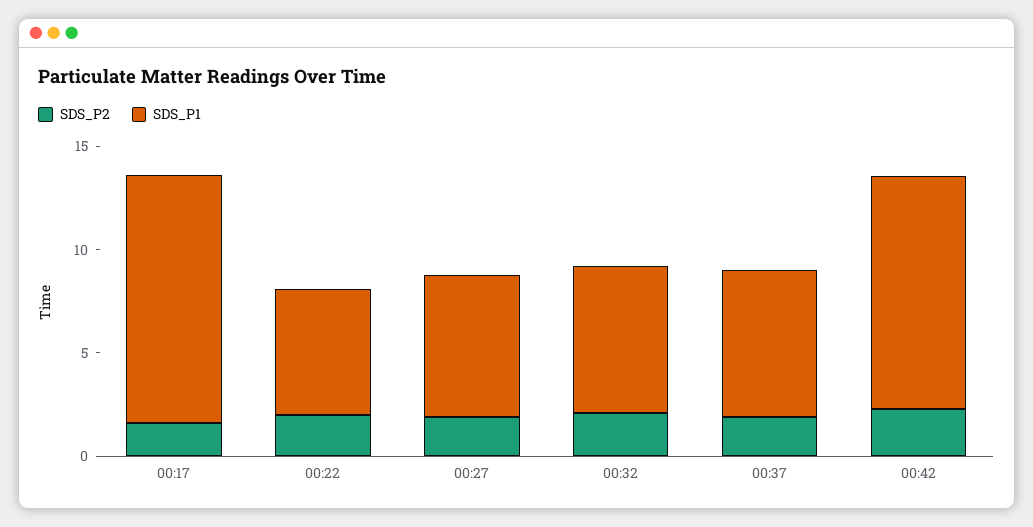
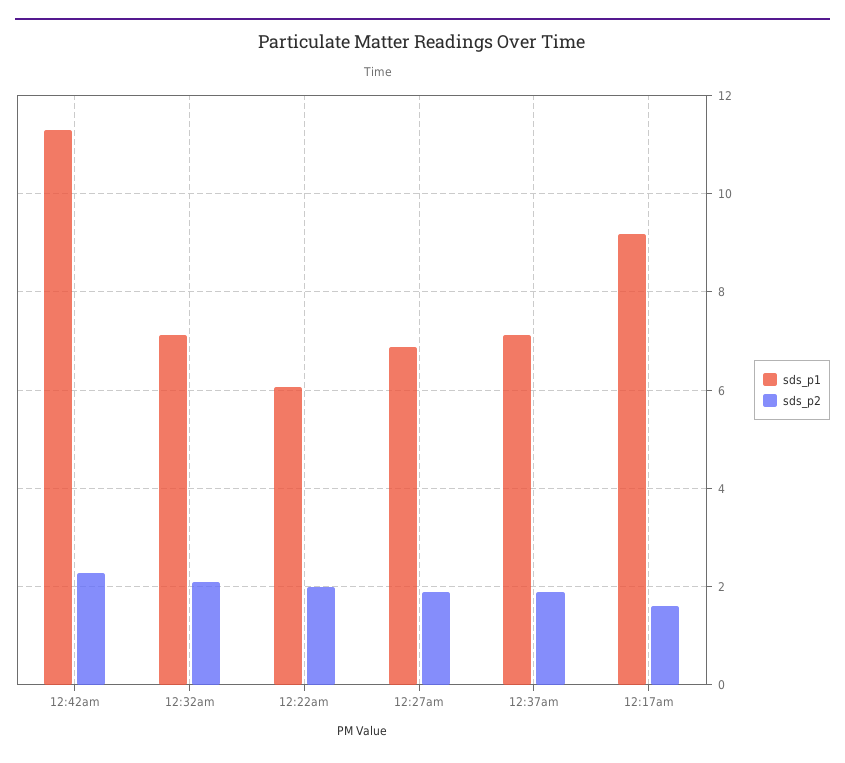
  {
    "SDS_P2": {
      "00:17": 1.6,
      "00:22": 2,
      "00:27": 2,
      "00:32": 2.2,
      "00:37": 2,
      "00:42": 2.2
    },
    "SDS_P1": {
-     "00:17": 12,
+     "00:17": 9.2,
      "00:22": 6,
      "00:27": 6.8,
      "00:32": 7.2,
      "00:37": 7.2,
      "00:42": 11.4
    }
  }

